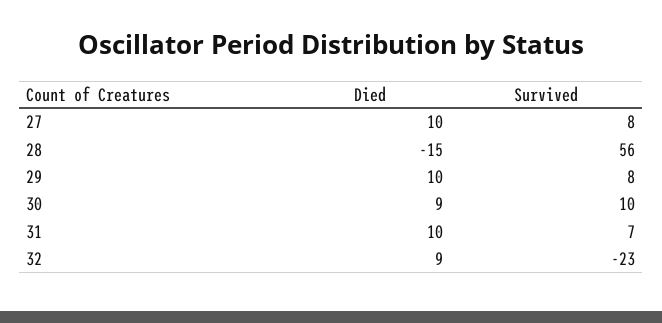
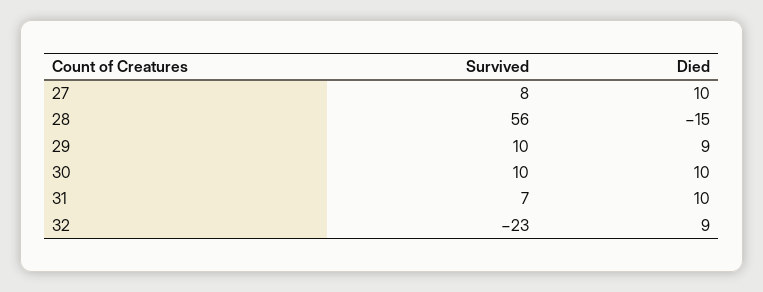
  {
    "Died": {
      "27": 10,
      "28": -15,
-     "29": 10,
+     "29": 9,
-     "30": 9,
+     "30": 10,
      "31": 10,
      "32": 9
    },
    "Survived": {
      "27": 8,
      "28": 56,
-     "29": 8,
+     "29": 10,
      "30": 10,
      "31": 7,
      "32": -23
    }
  }

